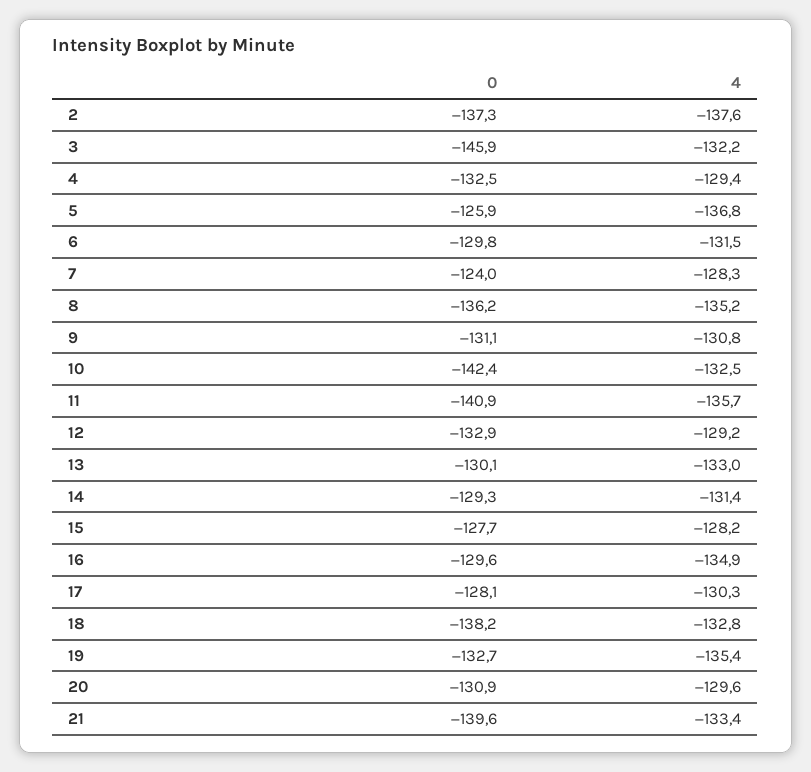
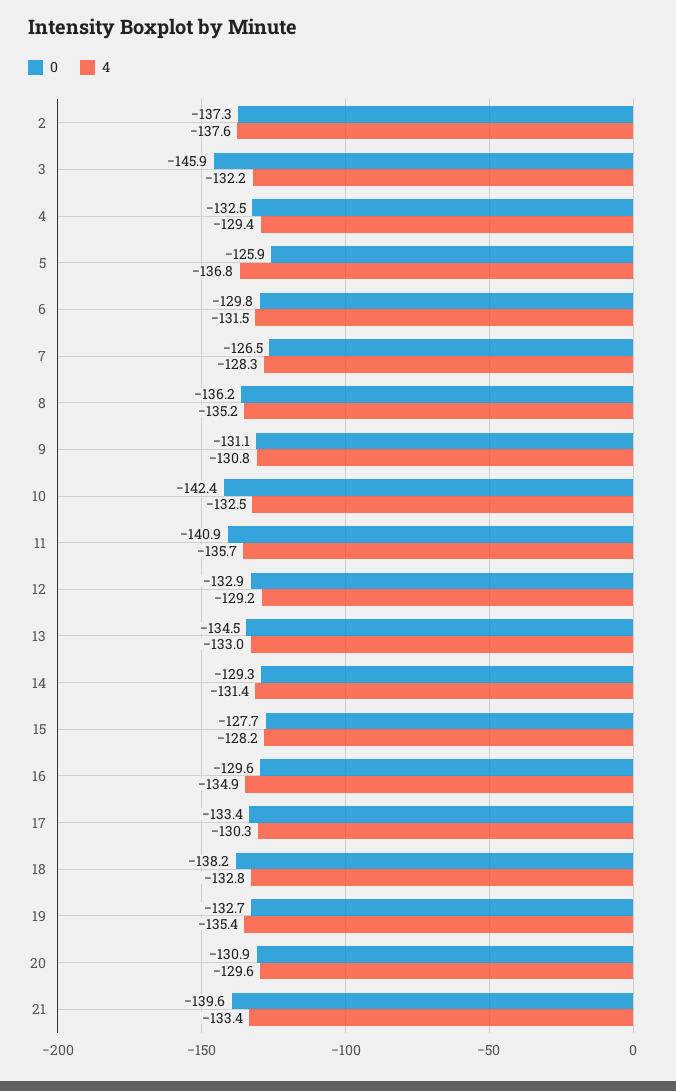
  {
    "0": {
      "2": -137.3,
      "3": -145.9,
      "4": -132.5,
      "5": -125.9,
      "6": -129.8,
-     "7": -124,
+     "7": -126.5,
      "8": -136.2,
      "9": -131.1,
      "10": -142.4,
      "11": -140.9,
      "12": -132.9,
-     "13": -130.1,
+     "13": -134.5,
      "14": -129.3,
      "15": -127.7,
      "16": -129.6,
-     "17": -128.1,
+     "17": -133.4,
      "18": -138.2,
      "19": -132.7,
      "20": -130.9,
      "21": -139.6
    },
    "4": {
      "2": -137.6,
      "3": -132.2,
      "4": -129.4,
      "5": -136.8,
      "6": -131.5,
      "7": -128.3,
      "8": -135.2,
      "9": -130.8,
      "10": -132.5,
      "11": -135.7,
      "12": -129.2,
      "13": -133,
      "14": -131.4,
      "15": -128.2,
      "16": -134.9,
      "17": -130.3,
      "18": -132.8,
      "19": -135.4,
      "20": -129.6,
      "21": -133.4
    }
  }

